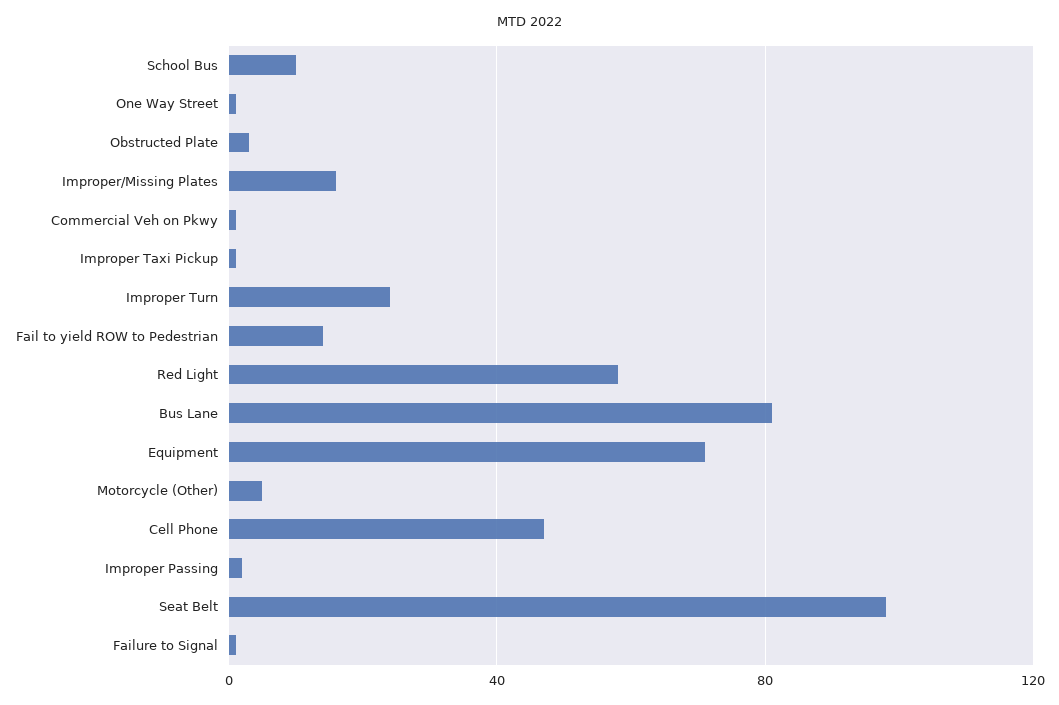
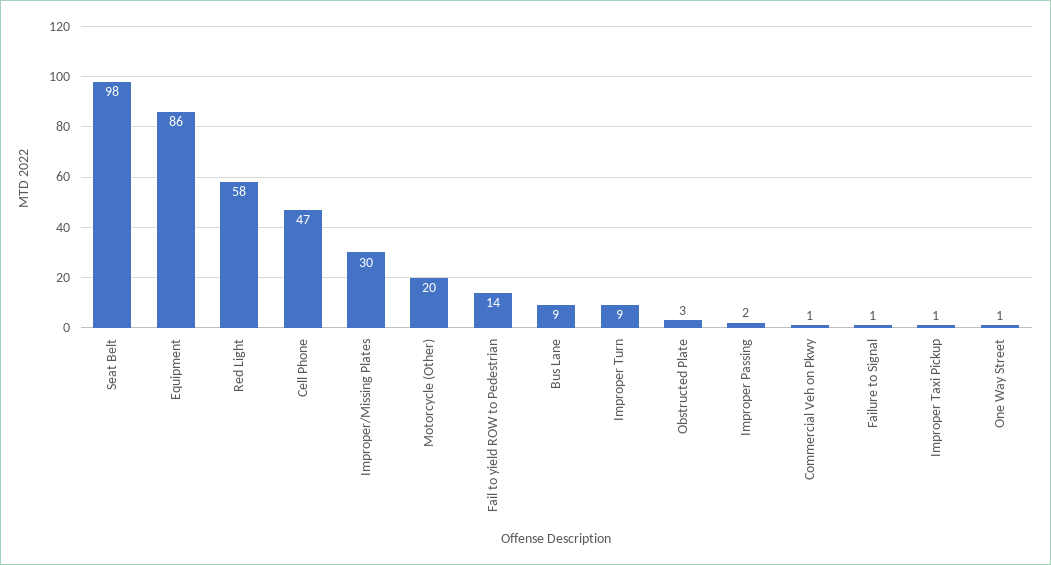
  {
-   "School Bus": 10,
    "One Way Street": 1,
    "Obstructed Plate": 3,
-   "Improper/Missing Plates": 15,
+   "Improper/Missing Plates": 30,
    "Commercial Veh on Pkwy": 1,
    "Improper Taxi Pickup": 1,
-   "Improper Turn": 25,
+   "Improper Turn": 9,
    "Fail to yield ROW to Pedestrian": 14,
    "Red Light": 58,
-   "Bus Lane": 80,
+   "Bus Lane": 9,
-   "Equipment": 70,
+   "Equipment": 86,
-   "Motorcycle (Other)": 5,
+   "Motorcycle (Other)": 20,
    "Cell Phone": 47,
    "Improper Passing": 2,
    "Seat Belt": 98,
    "Failure to Signal": 1
  }

